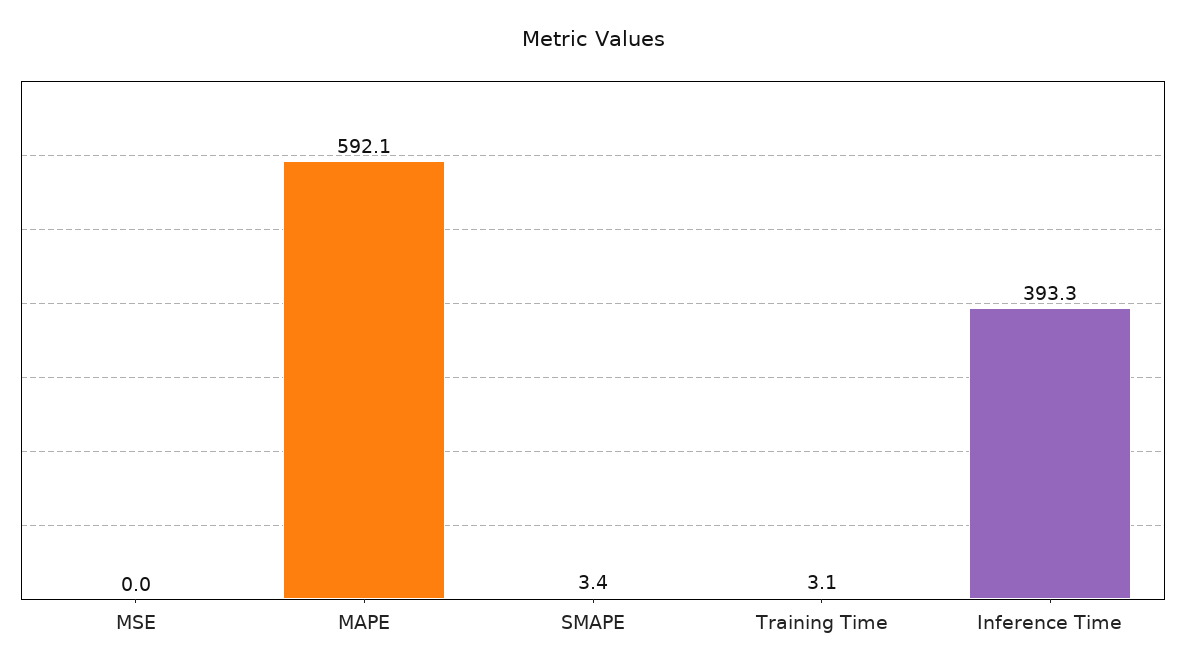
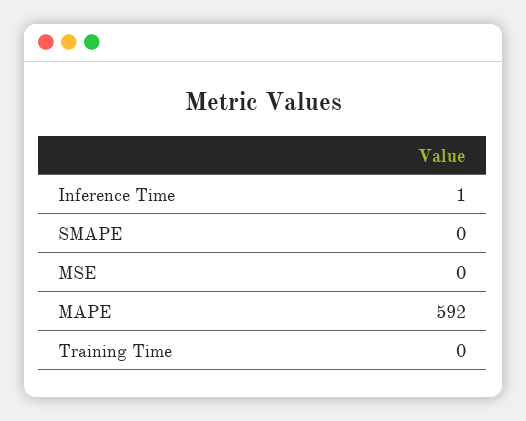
  {
    "MSE": 0,
    "MAPE": 592.1,
-   "SMAPE": 3.4,
+   "SMAPE": 0,
-   "Training Time": 3.1,
+   "Training Time": 0,
-   "Inference Time": 393.3
+   "Inference Time": 1
  }

